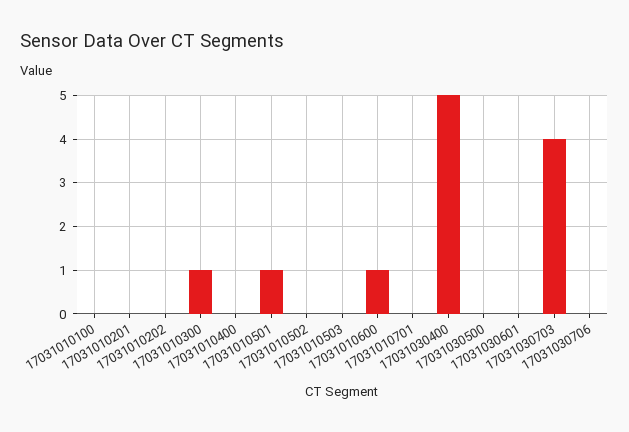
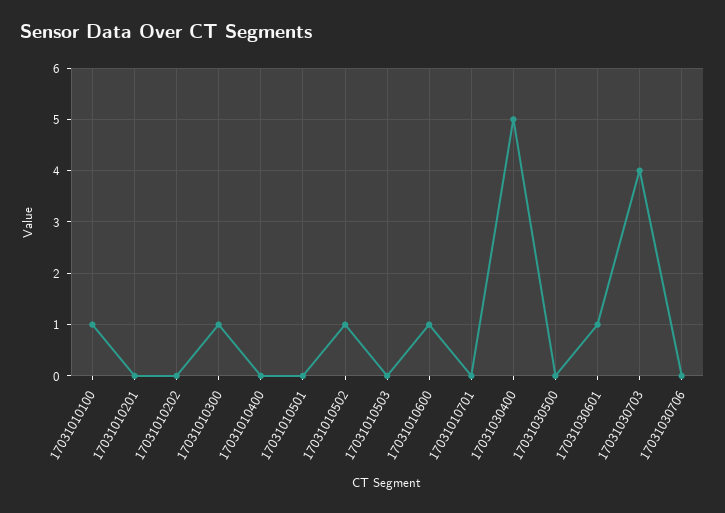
  {
-   "17031010100": 0,
+   "17031010100": 1,
    "17031010201": 0,
    "17031010202": 0,
    "17031010300": 1,
    "17031010400": 0,
-   "17031010501": 1,
+   "17031010501": 0,
-   "17031010502": 0,
+   "17031010502": 1,
    "17031010503": 0,
    "17031010600": 1,
    "17031010701": 0,
    "17031030400": 5,
    "17031030500": 0,
-   "17031030601": 0,
+   "17031030601": 1,
    "17031030703": 4,
    "17031030706": 0
  }

